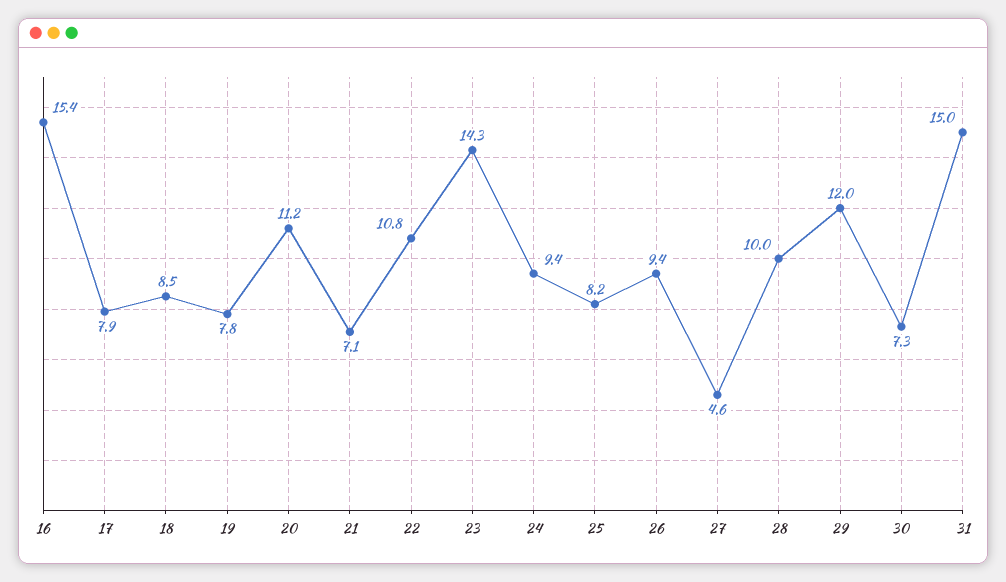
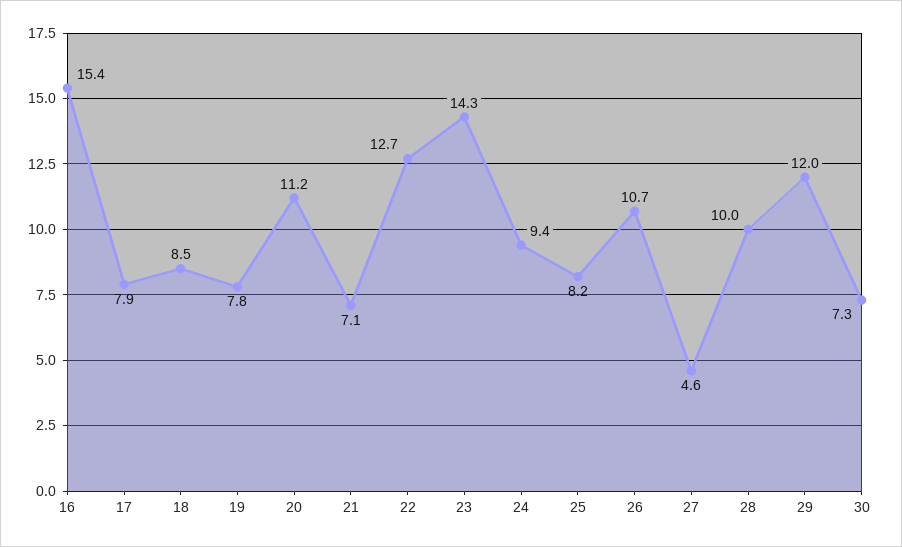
  {
    "16": 15.4,
    "17": 7.9,
    "18": 8.5,
    "19": 7.8,
    "20": 11.2,
    "21": 7.1,
-   "22": 10.8,
+   "22": 12.7,
    "23": 14.3,
    "24": 9.4,
    "25": 8.2,
-   "26": 9.4,
+   "26": 10.7,
    "27": 4.6,
    "28": 10,
    "29": 12,
-   "30": 7.3,
+   "30": 7.3
-   "31": 15
  }

